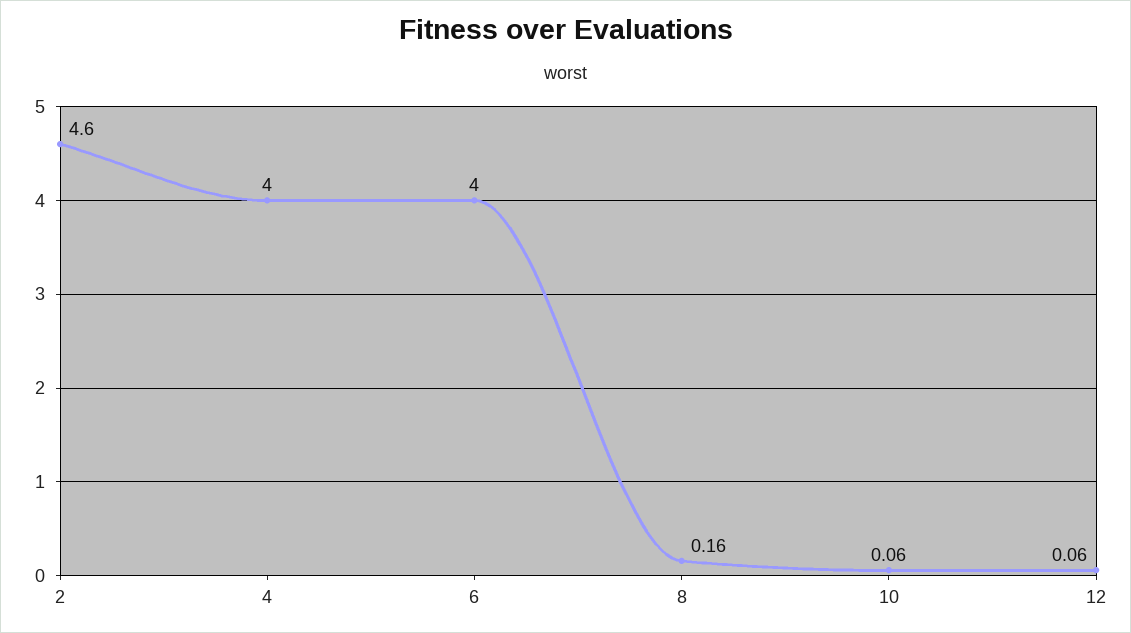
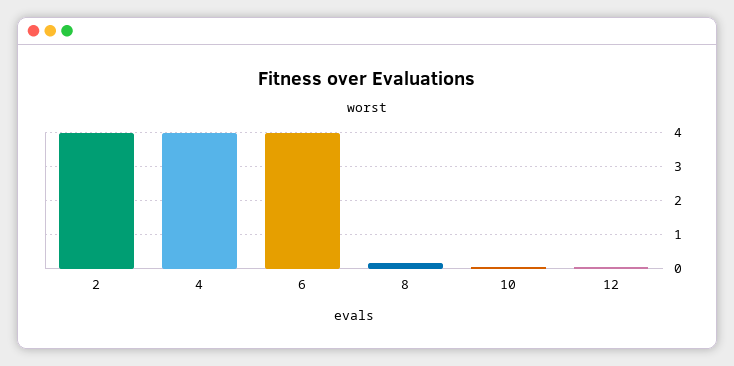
  {
-   "2": 4.6,
+   "2": 4,
    "4": 4,
    "6": 4,
    "8": 0.16,
    "10": 0.06,
    "12": 0.06
  }

